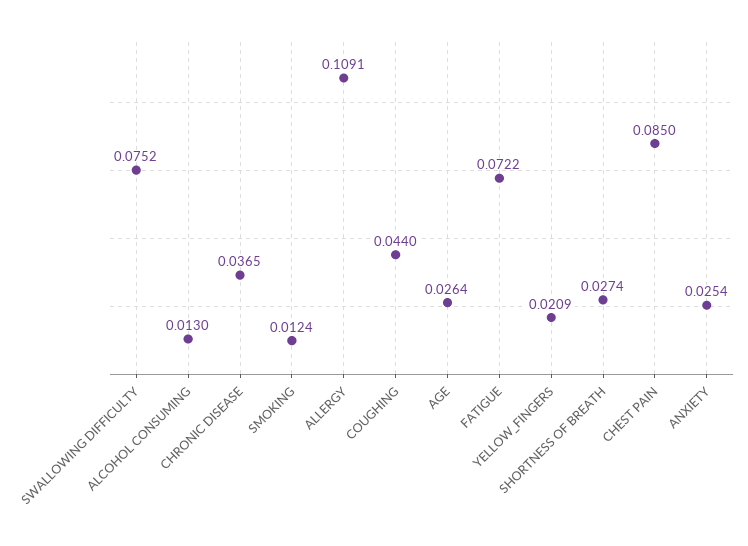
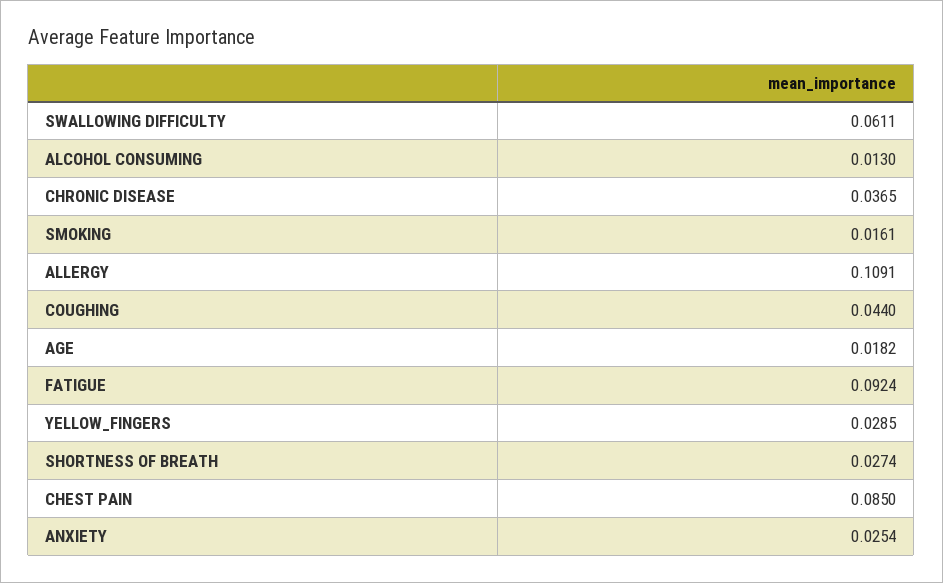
  {
-   "SWALLOWING DIFFICULTY": 0.0752,
+   "SWALLOWING DIFFICULTY": 0.0611,
    "ALCOHOL CONSUMING": 0.013,
    "CHRONIC DISEASE": 0.0365,
-   "SMOKING": 0.0124,
+   "SMOKING": 0.0161,
    "ALLERGY": 0.1091,
    "COUGHING": 0.044,
-   "AGE": 0.0264,
+   "AGE": 0.0182,
-   "FATIGUE": 0.0722,
+   "FATIGUE": 0.0924,
-   "YELLOW_FINGERS": 0.0209,
+   "YELLOW_FINGERS": 0.0285,
    "SHORTNESS OF BREATH": 0.0274,
    "CHEST PAIN": 0.085,
    "ANXIETY": 0.0254
  }

